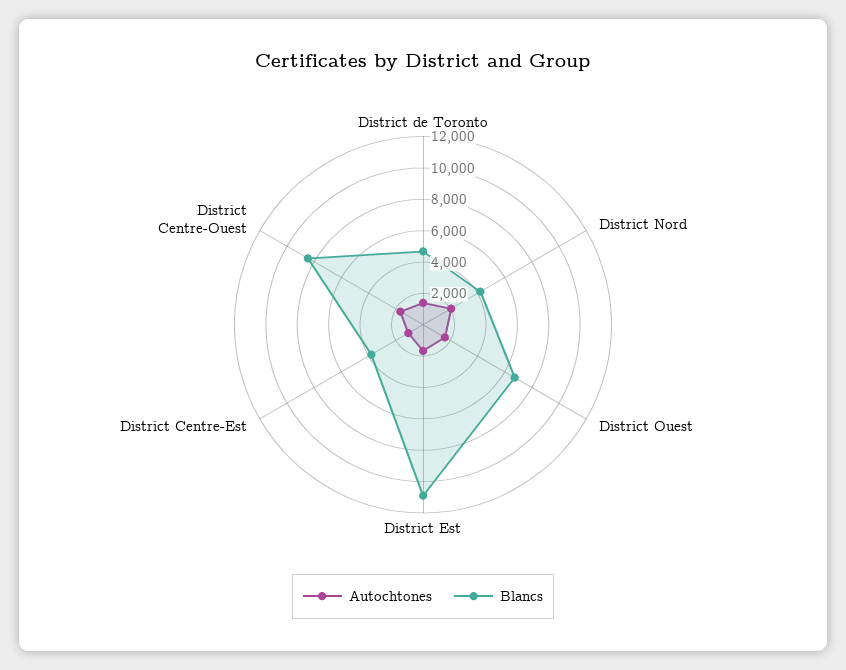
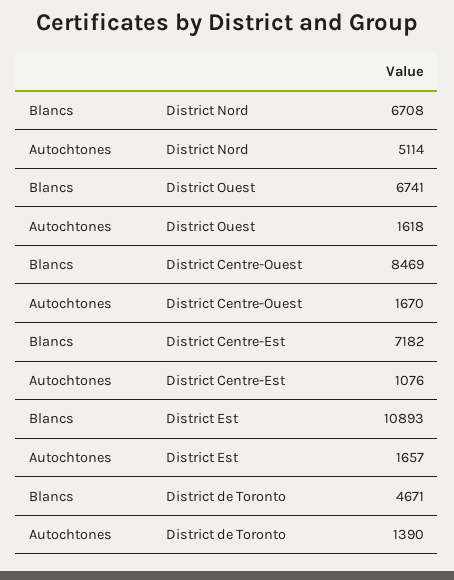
  {
    "Autochtones": {
      "District de Toronto": 1390,
-     "District Nord": 2000,
+     "District Nord": 5114,
      "District Ouest": 1618,
      "District Est": 1657,
      "District Centre-Est": 1076,
      "District Centre-Ouest": 1670
    },
    "Blancs": {
      "District de Toronto": 4671,
-     "District Nord": 4000,
+     "District Nord": 6708,
      "District Ouest": 6741,
      "District Est": 10893,
-     "District Centre-Est": 4000,
+     "District Centre-Est": 7182,
      "District Centre-Ouest": 8469
    }
  }

